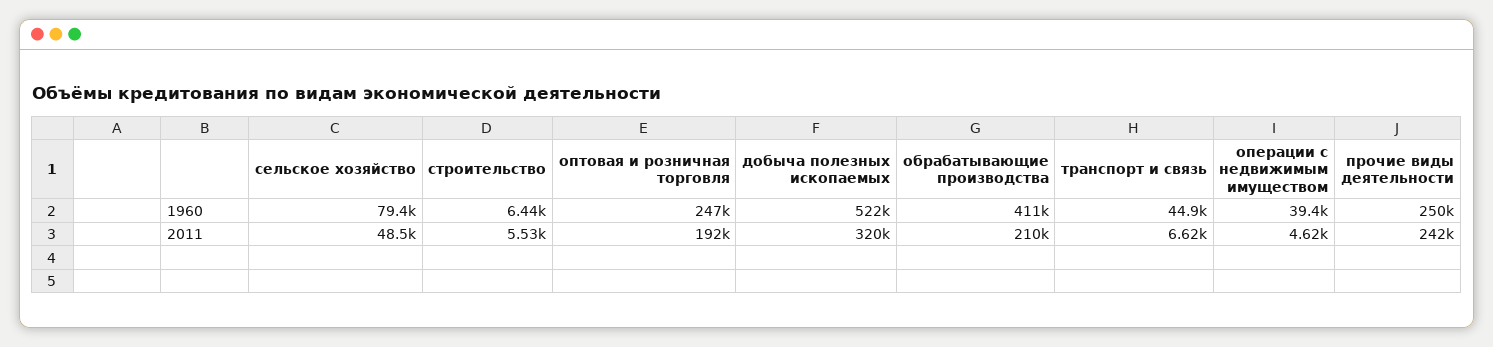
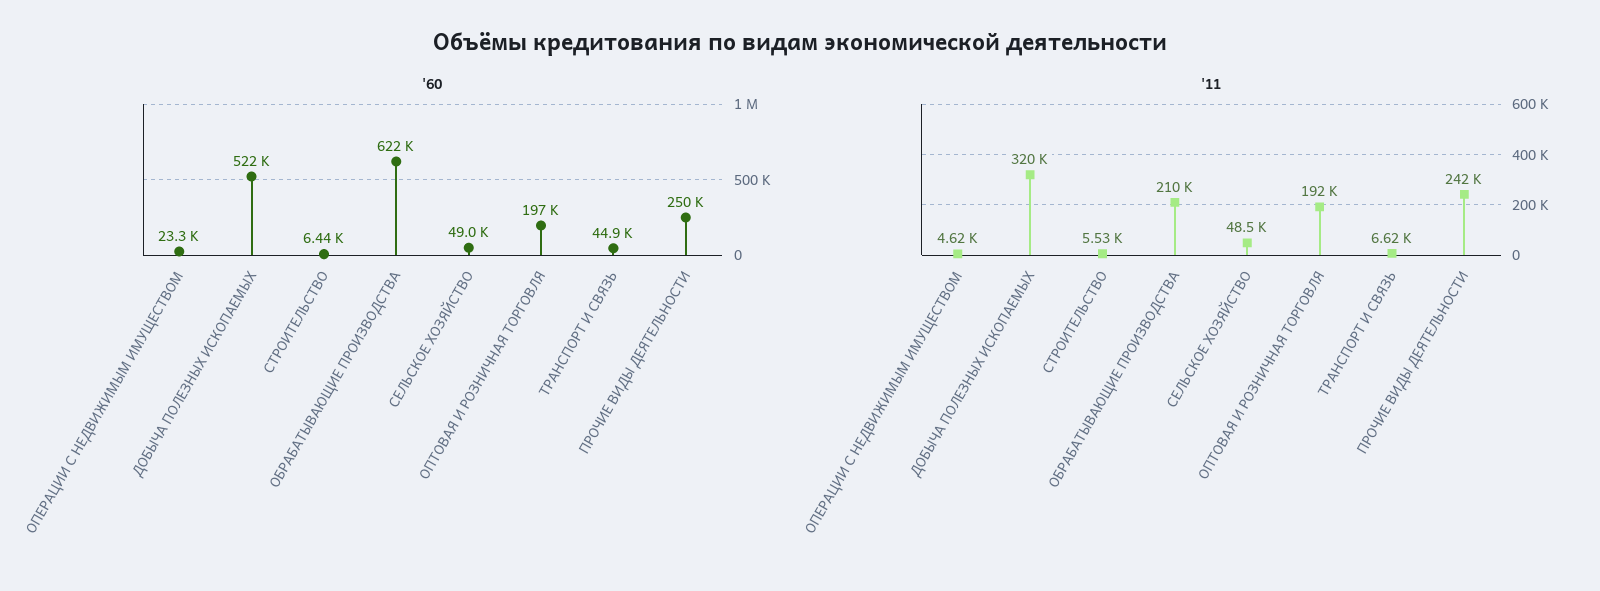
  {
    "1960": {
-     "сельское хозяйство": 79400,
+     "сельское хозяйство": 49000,
      "строительство": 6440,
-     "оптовая и розничная торговля": 247000,
+     "оптовая и розничная торговля": 197000,
      "добыча полезных ископаемых": 522000,
-     "обрабатывающие производства": 411000,
+     "обрабатывающие производства": 622000,
      "транспорт и связь": 44900,
-     "операции с недвижимым имуществом": 39400,
+     "операции с недвижимым имуществом": 23300,
      "прочие виды деятельности": 250000
    },
    "2011": {
      "сельское хозяйство": 48500,
      "строительство": 5530,
      "оптовая и розничная торговля": 192000,
      "добыча полезных ископаемых": 320000,
      "обрабатывающие производства": 210000,
      "транспорт и связь": 6620,
      "операции с недвижимым имуществом": 4620,
      "прочие виды деятельности": 242000
    }
  }

